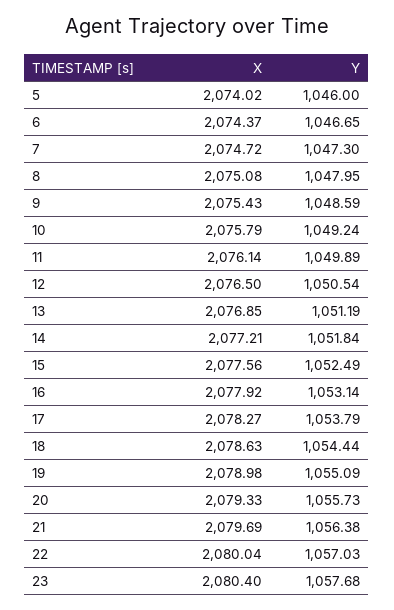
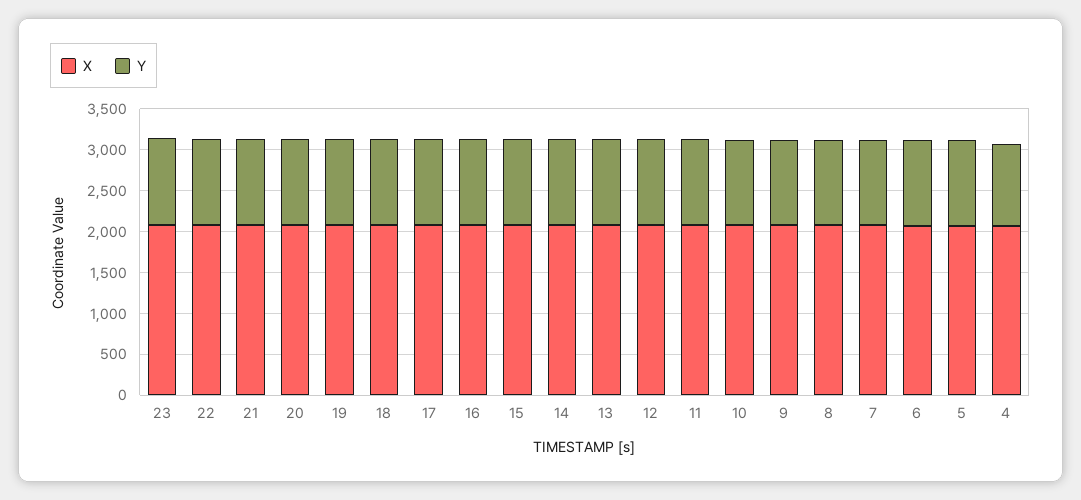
  {
    "X": {
      "5": 2074.02,
      "6": 2074.37,
      "7": 2074.72,
      "8": 2075.08,
      "9": 2075.43,
      "10": 2075.79,
      "11": 2076.14,
      "12": 2076.5,
      "13": 2076.85,
      "14": 2077.21,
      "15": 2077.56,
      "16": 2077.92,
      "17": 2078.27,
      "18": 2078.63,
      "19": 2078.98,
      "20": 2079.33,
      "21": 2079.69,
      "22": 2080.04,
-     "23": 2080.4
+     "23": 2080.4,
+     "4": 2100
    },
    "Y": {
      "5": 1046,
      "6": 1046.65,
      "7": 1047.3,
      "8": 1047.95,
      "9": 1048.59,
      "10": 1049.24,
      "11": 1049.89,
      "12": 1050.54,
      "13": 1051.19,
      "14": 1051.84,
      "15": 1052.49,
      "16": 1053.14,
      "17": 1053.79,
      "18": 1054.44,
      "19": 1055.09,
      "20": 1055.73,
      "21": 1056.38,
      "22": 1057.03,
-     "23": 1057.68
+     "23": 1057.68,
+     "4": 1000
    }
  }

